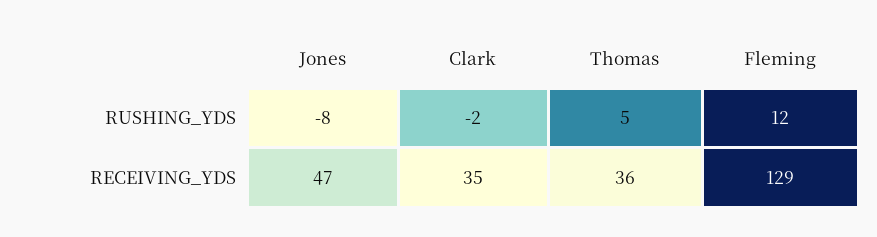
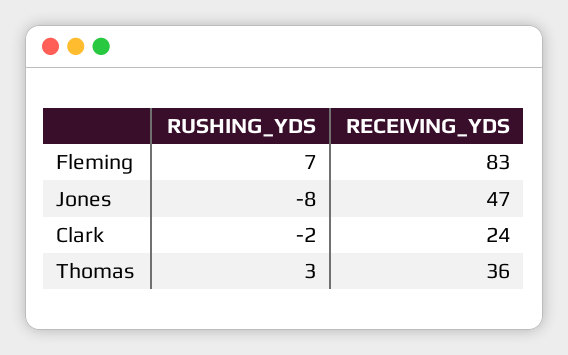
  {
    "Jones": {
      "RUSHING_YDS": -8,
      "RECEIVING_YDS": 47
    },
    "Clark": {
      "RUSHING_YDS": -2,
-     "RECEIVING_YDS": 35
+     "RECEIVING_YDS": 24
    },
    "Thomas": {
-     "RUSHING_YDS": 5,
+     "RUSHING_YDS": 3,
      "RECEIVING_YDS": 36
    },
    "Fleming": {
-     "RUSHING_YDS": 12,
+     "RUSHING_YDS": 7,
-     "RECEIVING_YDS": 129
+     "RECEIVING_YDS": 83
    }
  }

